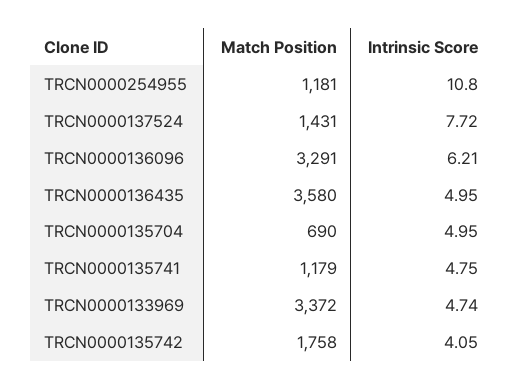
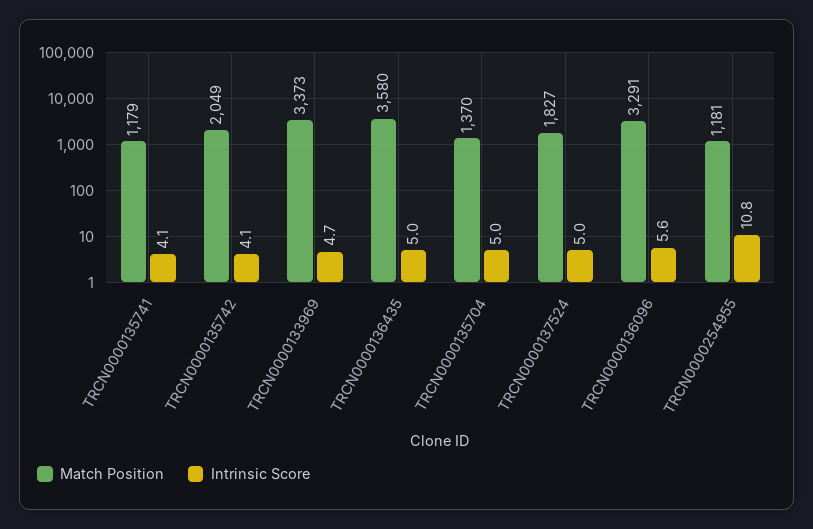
  {
    "Match Position": {
      "TRCN0000254955": 1181,
-     "TRCN0000137524": 1431,
+     "TRCN0000137524": 1827,
      "TRCN0000136096": 3291,
      "TRCN0000136435": 3580,
-     "TRCN0000135704": 690,
+     "TRCN0000135704": 1370,
      "TRCN0000135741": 1179,
-     "TRCN0000133969": 3372,
+     "TRCN0000133969": 3373,
-     "TRCN0000135742": 1758
+     "TRCN0000135742": 2049
    },
    "Intrinsic Score": {
      "TRCN0000254955": 10.8,
-     "TRCN0000137524": 7.72,
+     "TRCN0000137524": 5,
-     "TRCN0000136096": 6.21,
+     "TRCN0000136096": 5.6,
      "TRCN0000136435": 4.95,
      "TRCN0000135704": 4.95,
-     "TRCN0000135741": 4.75,
+     "TRCN0000135741": 4.1,
      "TRCN0000133969": 4.74,
      "TRCN0000135742": 4.05
    }
  }

